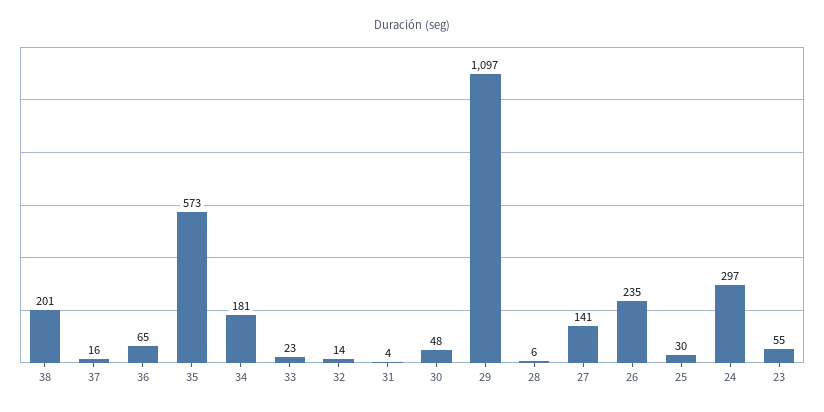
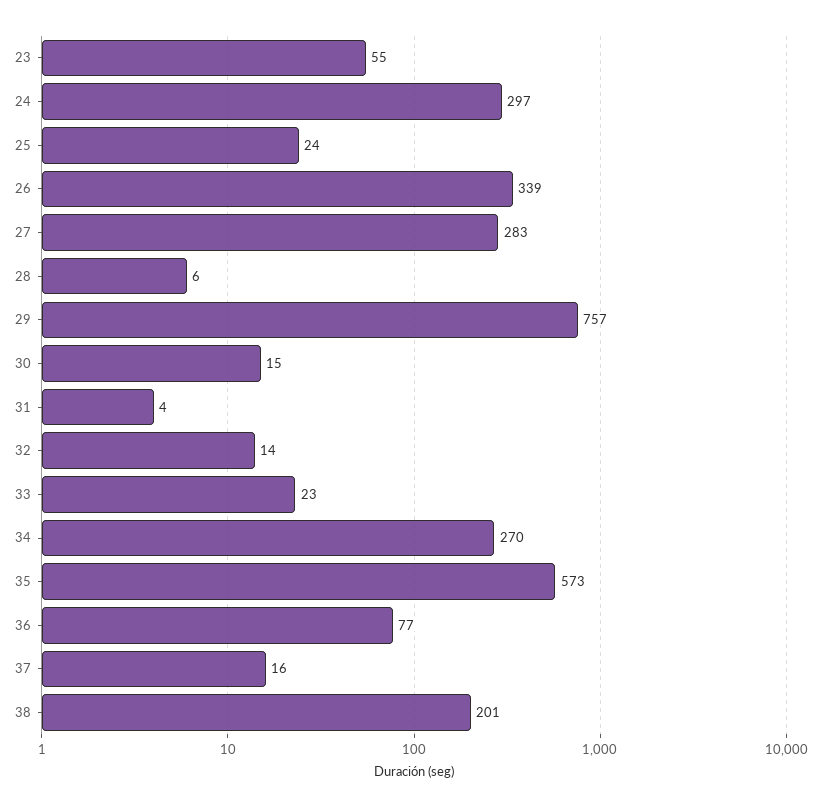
  {
    "38": 201,
    "37": 16,
-   "36": 65,
+   "36": 77,
    "35": 573,
-   "34": 181,
+   "34": 270,
    "33": 23,
    "32": 14,
    "31": 4,
-   "30": 48,
+   "30": 15,
-   "29": 1097,
+   "29": 757,
    "28": 6,
-   "27": 141,
+   "27": 283,
-   "26": 235,
+   "26": 339,
-   "25": 30,
+   "25": 24,
    "24": 297,
    "23": 55
  }

